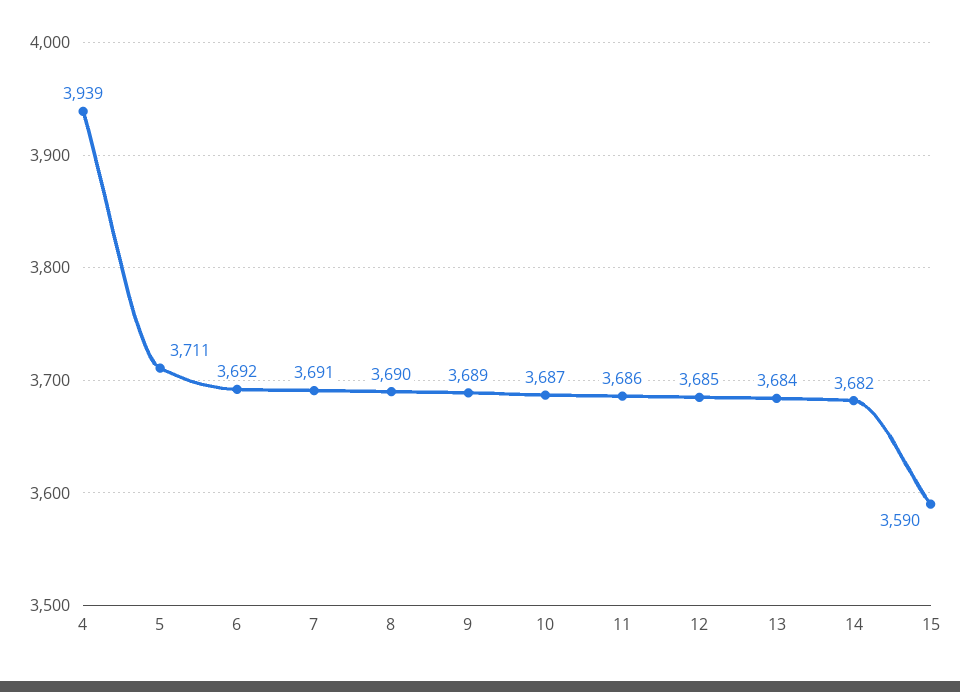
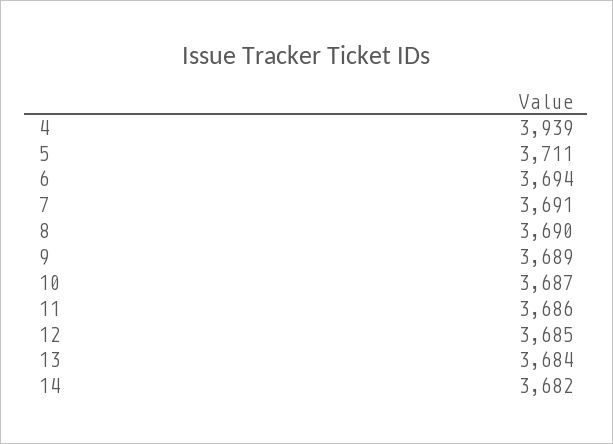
  {
    "4": 3939,
    "5": 3711,
-   "6": 3692,
+   "6": 3694,
    "7": 3691,
    "8": 3690,
    "9": 3689,
    "10": 3687,
    "11": 3686,
    "12": 3685,
    "13": 3684,
-   "14": 3682,
+   "14": 3682
-   "15": 3590
  }

